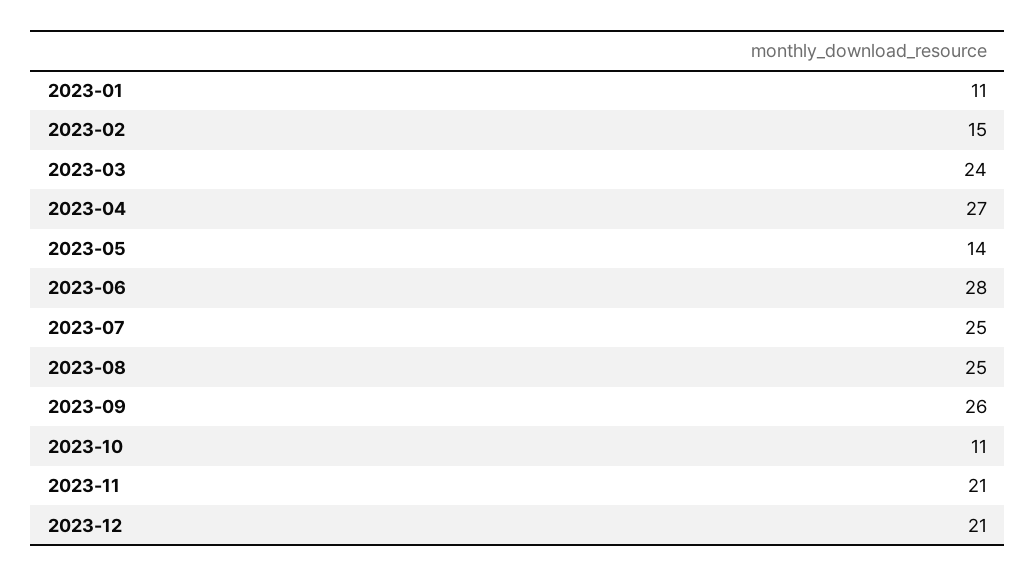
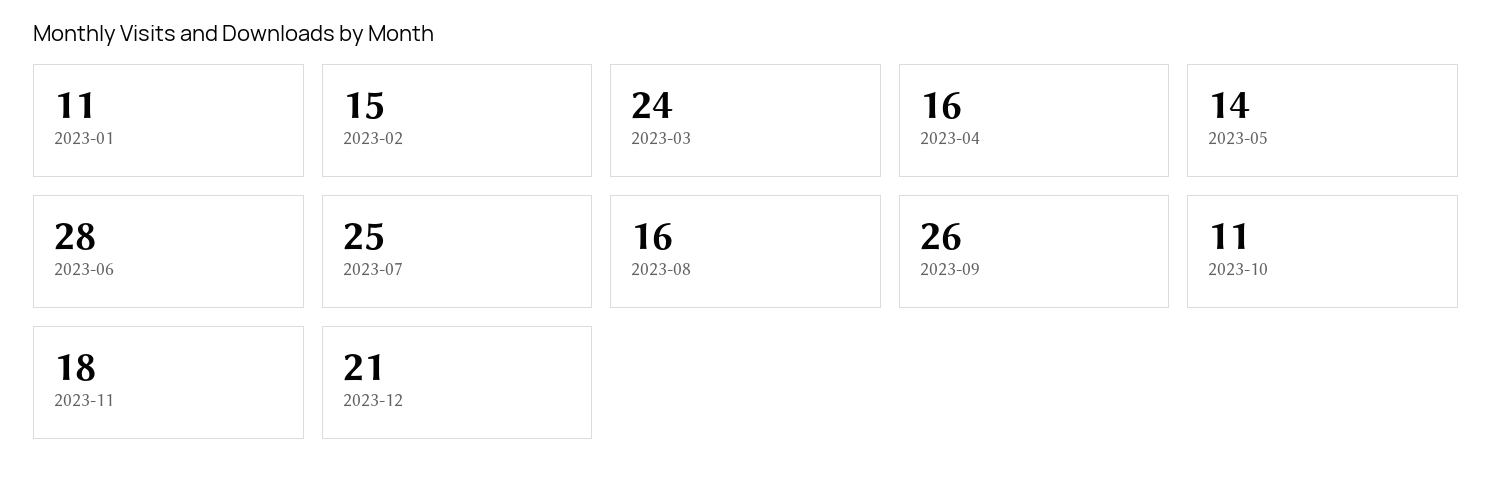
  {
    "2023-01": 11,
    "2023-02": 15,
    "2023-03": 24,
-   "2023-04": 27,
+   "2023-04": 16,
    "2023-05": 14,
    "2023-06": 28,
    "2023-07": 25,
-   "2023-08": 25,
+   "2023-08": 16,
    "2023-09": 26,
    "2023-10": 11,
-   "2023-11": 21,
+   "2023-11": 18,
    "2023-12": 21
  }

